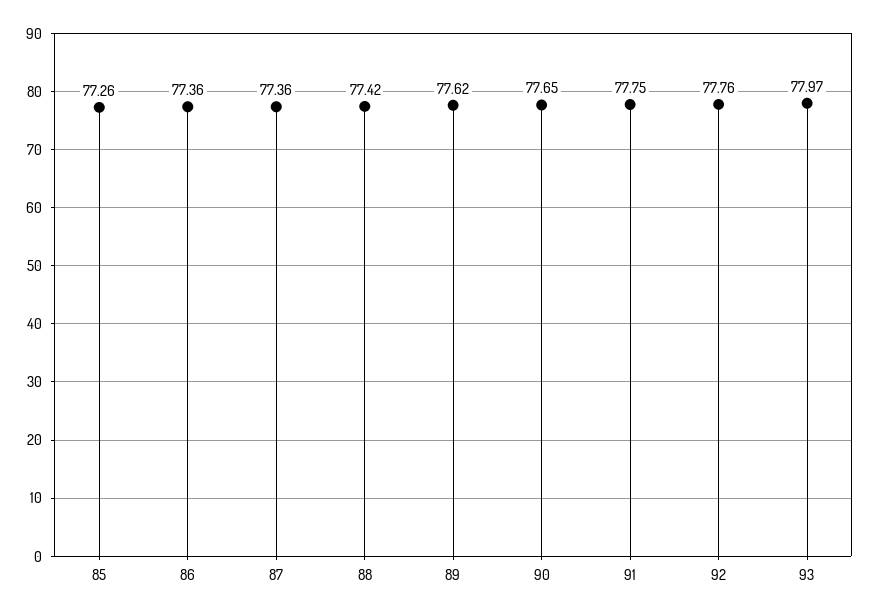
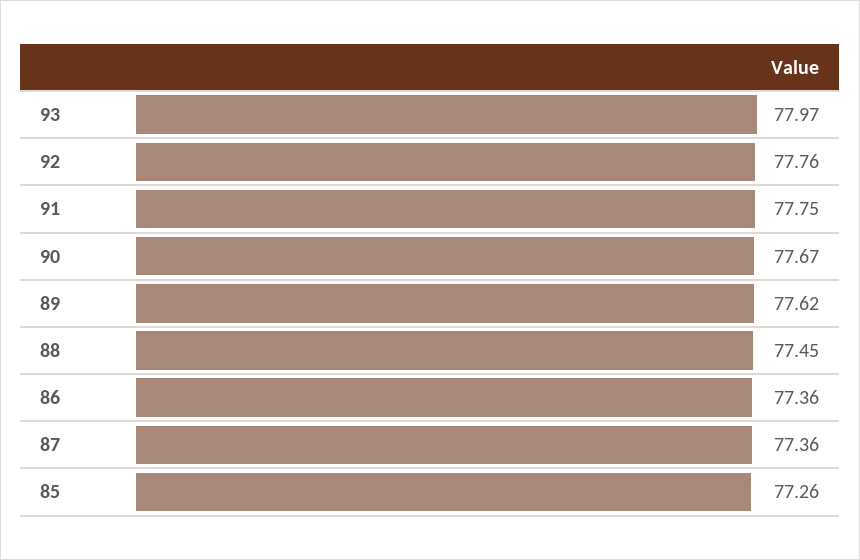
  {
    "85": 77.26,
    "86": 77.36,
    "87": 77.36,
-   "88": 77.42,
+   "88": 77.45,
    "89": 77.62,
-   "90": 77.65,
+   "90": 77.67,
    "91": 77.75,
    "92": 77.76,
    "93": 77.97
  }

